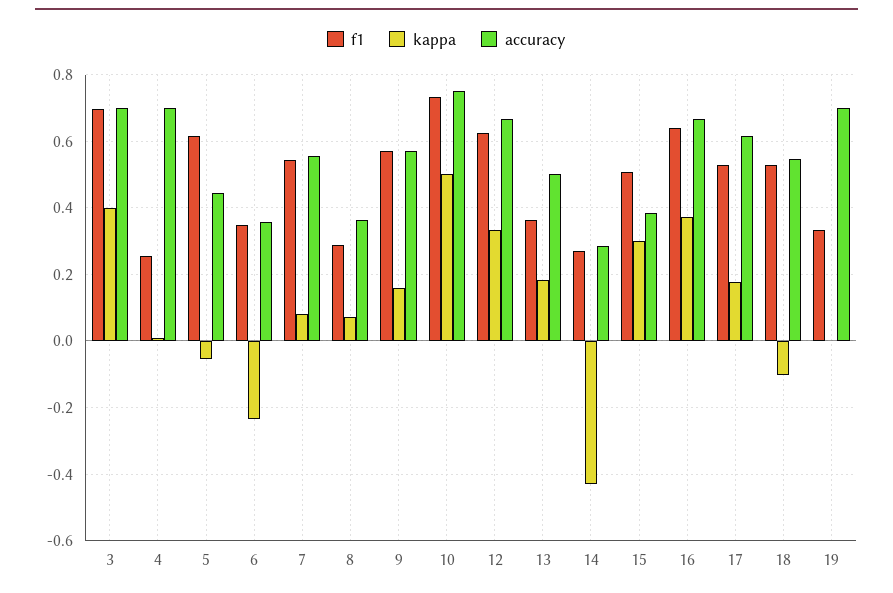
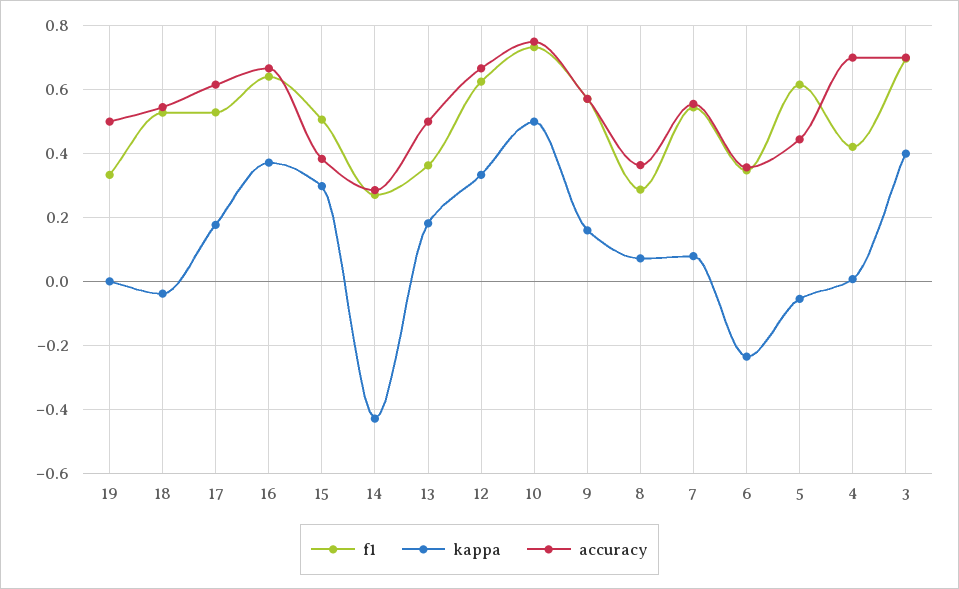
  {
    "f1": {
      "3": 0.7,
-     "4": 0.26,
+     "4": 0.42,
      "5": 0.62,
      "6": 0.34,
      "7": 0.54,
      "8": 0.28,
      "9": 0.58,
      "10": 0.74,
      "12": 0.62,
      "13": 0.36,
      "14": 0.28,
      "15": 0.5,
      "16": 0.64,
      "17": 0.52,
      "18": 0.52,
      "19": 0.34
    },
    "kappa": {
      "3": 0.4,
      "4": 0,
      "5": -0.06,
      "6": -0.24,
      "7": 0.08,
      "8": 0.08,
      "9": 0.16,
      "10": 0.5,
      "12": 0.34,
      "13": 0.18,
      "14": -0.42,
      "15": 0.3,
      "16": 0.38,
      "17": 0.18,
-     "18": -0.1,
+     "18": -0.04,
      "19": 0
    },
    "accuracy": {
      "3": 0.7,
      "4": 0.7,
      "5": 0.44,
      "6": 0.36,
      "7": 0.56,
      "8": 0.36,
      "9": 0.58,
      "10": 0.76,
      "12": 0.66,
      "13": 0.5,
      "14": 0.28,
      "15": 0.38,
      "16": 0.66,
      "17": 0.62,
      "18": 0.54,
-     "19": 0.7
+     "19": 0.5
    }
  }

